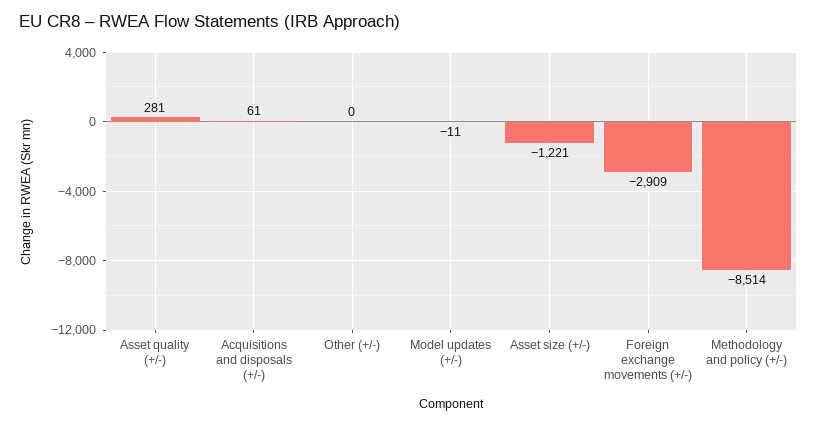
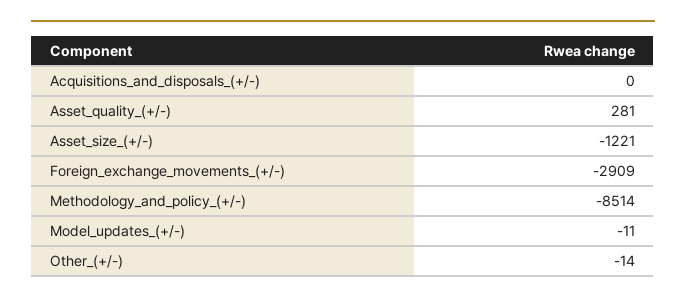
  {
    "Asset quality (+/-)": 281,
-   "Acquisitions and disposals (+/-)": 61,
+   "Acquisitions and disposals (+/-)": 0,
-   "Other (+/-)": 0,
+   "Other (+/-)": -14,
    "Model updates (+/-)": -11,
    "Asset size (+/-)": -1221,
    "Foreign exchange movements (+/-)": -2909,
    "Methodology and policy (+/-)": -8514
  }

